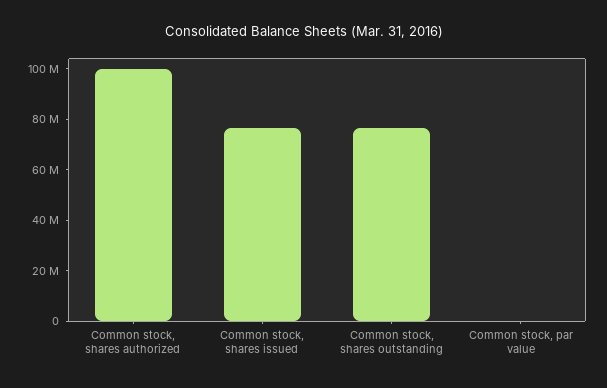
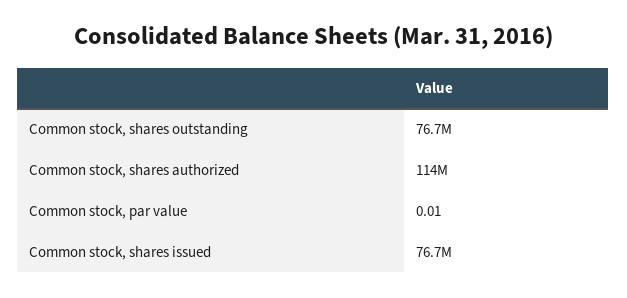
  {
-   "Common stock, shares authorized": 100000000,
+   "Common stock, shares authorized": 114000000,
    "Common stock, shares issued": 76700000,
    "Common stock, shares outstanding": 76700000,
    "Common stock, par value": 0.01
  }

